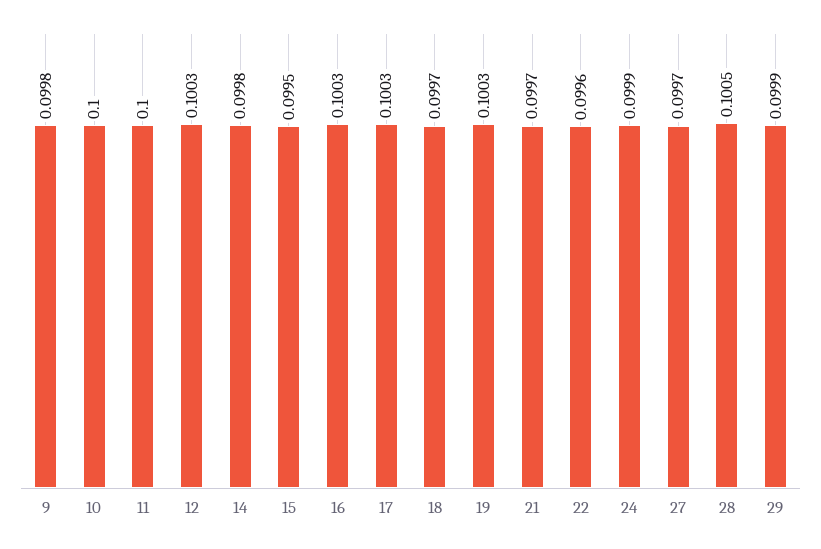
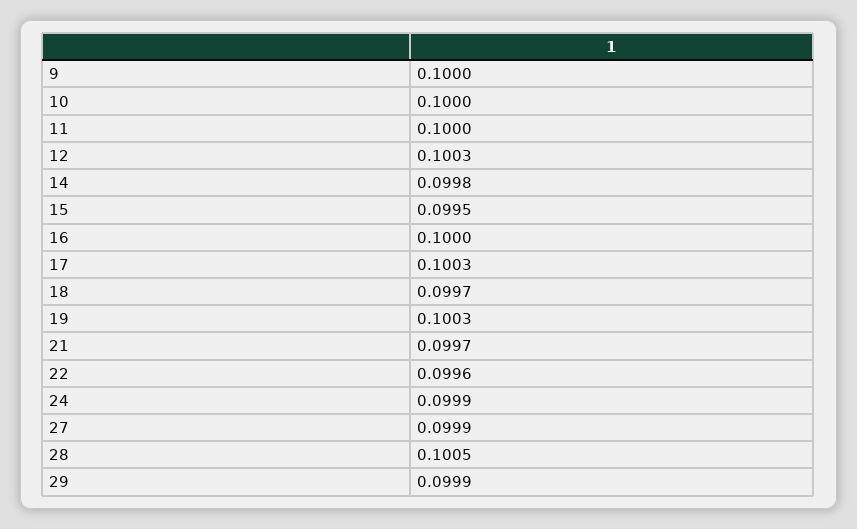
  {
-   "9": 0.0998,
+   "9": 0.1,
    "10": 0.1,
    "11": 0.1,
    "12": 0.1003,
    "14": 0.0998,
    "15": 0.0995,
-   "16": 0.1003,
+   "16": 0.1,
    "17": 0.1003,
    "18": 0.0997,
    "19": 0.1003,
    "21": 0.0997,
    "22": 0.0996,
    "24": 0.0999,
-   "27": 0.0997,
+   "27": 0.0999,
    "28": 0.1005,
    "29": 0.0999
  }

